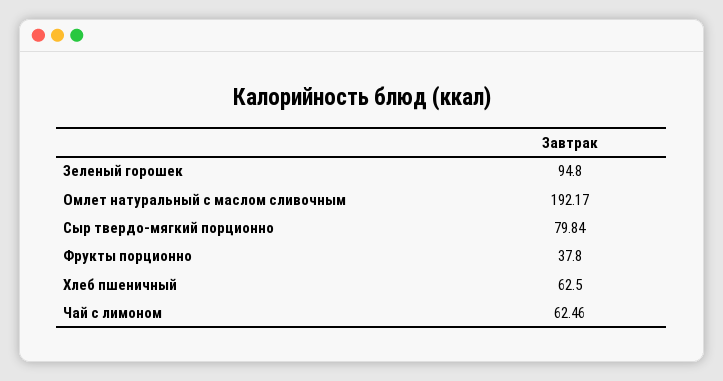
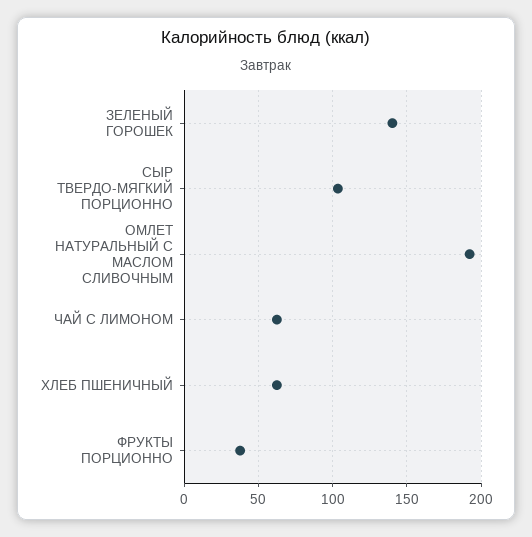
  {
-   "Зеленый горошек": 94.8,
+   "Зеленый горошек": 140,
    "Омлет натуральный с маслом сливочным": 192.17,
-   "Сыр твердо-мягкий порционно": 79.84,
+   "Сыр твердо-мягкий порционно": 105,
    "Фрукты порционно": 37.8,
    "Хлеб пшеничный": 62.5,
    "Чай с лимоном": 62.46
  }

